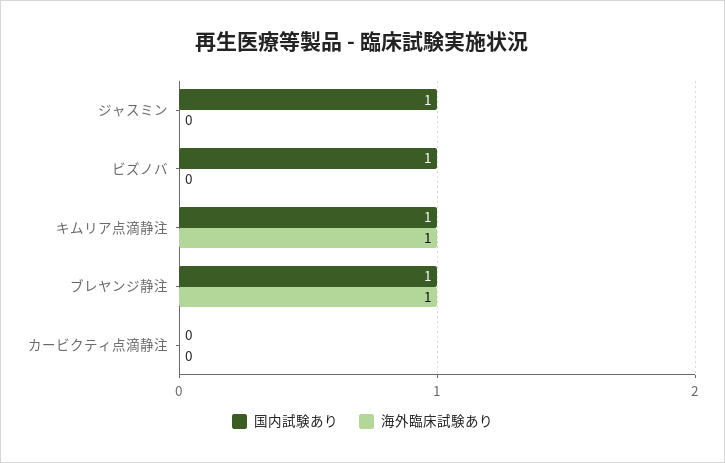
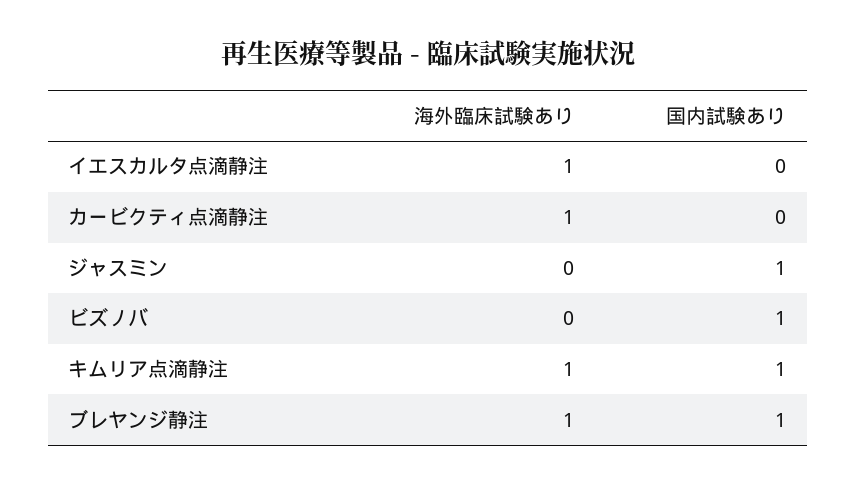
  {
    "国内試験あり": {
      "ジャスミン": 1,
      "ビズノバ": 1,
      "キムリア点滴静注": 1,
      "ブレヤンジ静注": 1,
-     "カービクティ点滴静注": 0
+     "カービクティ点滴静注": 0,
+     "イエスカルタ点滴静注": 0
    },
    "海外臨床試験あり": {
      "ジャスミン": 0,
      "ビズノバ": 0,
      "キムリア点滴静注": 1,
      "ブレヤンジ静注": 1,
-     "カービクティ点滴静注": 0
+     "カービクティ点滴静注": 1,
+     "イエスカルタ点滴静注": 1
    }
  }

